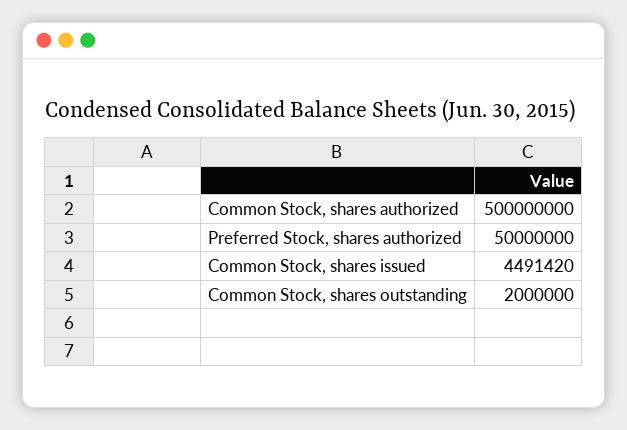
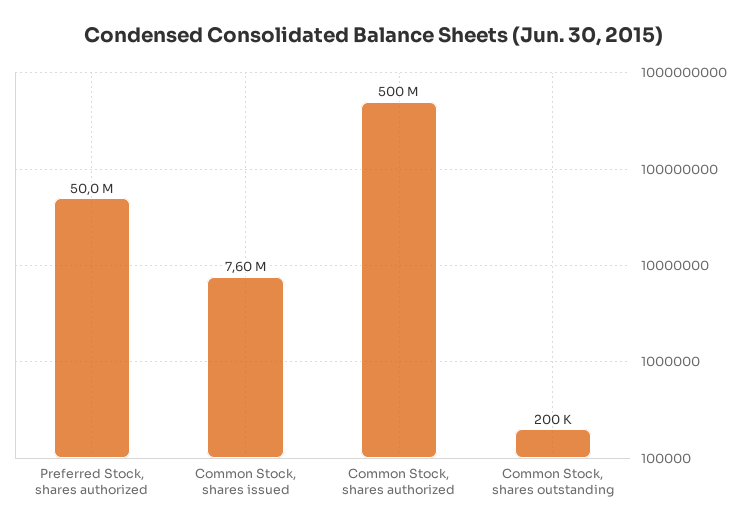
  {
    "Common Stock, shares authorized": 500000000,
    "Preferred Stock, shares authorized": 50000000,
-   "Common Stock, shares issued": 4491420,
+   "Common Stock, shares issued": 7600000,
-   "Common Stock, shares outstanding": 2000000
+   "Common Stock, shares outstanding": 200000
  }

